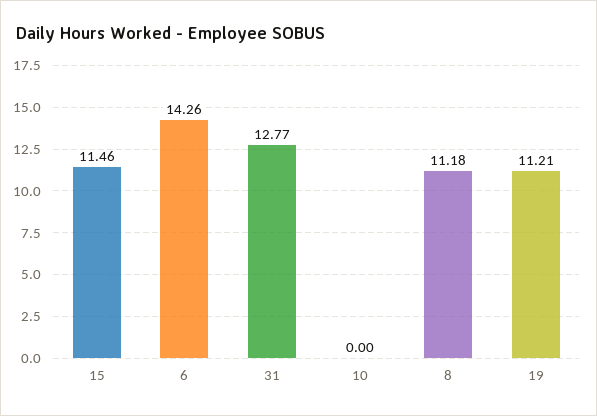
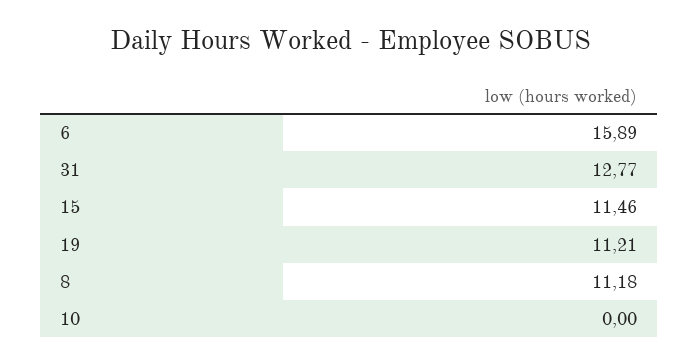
  {
    "15": 11.46,
-   "6": 14.26,
+   "6": 15.89,
    "31": 12.77,
    "10": 0,
    "8": 11.18,
    "19": 11.21
  }

